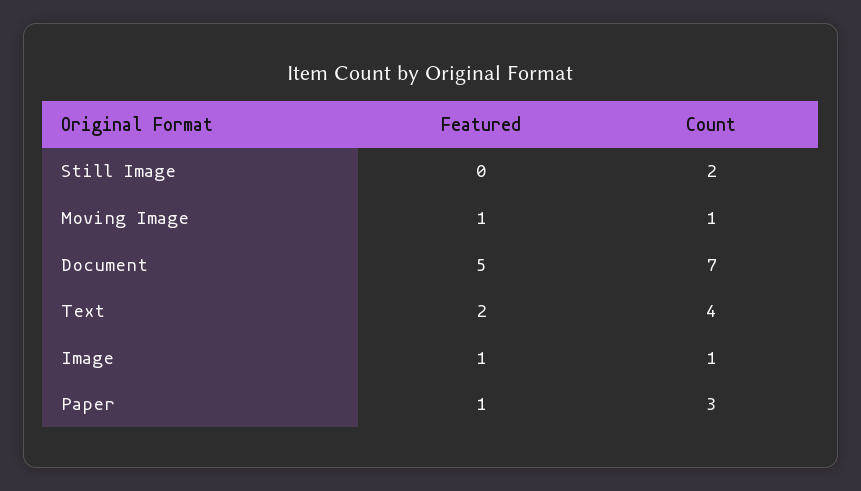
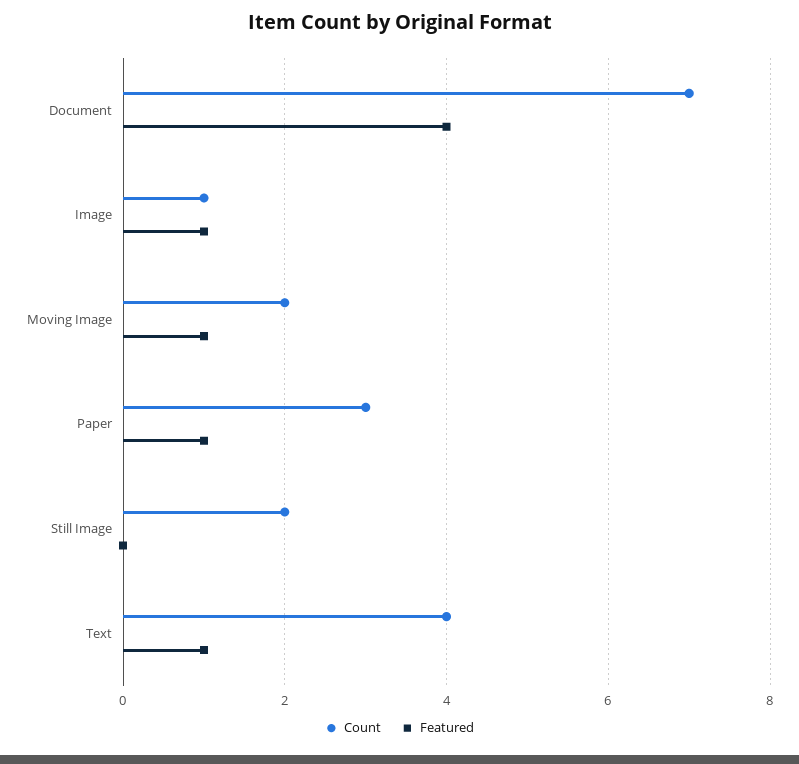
  {
    "Featured": {
      "Still Image": 0,
      "Moving Image": 1,
-     "Document": 5,
+     "Document": 4,
-     "Text": 2,
+     "Text": 1,
      "Image": 1,
      "Paper": 1
    },
    "Count": {
      "Still Image": 2,
-     "Moving Image": 1,
+     "Moving Image": 2,
      "Document": 7,
      "Text": 4,
      "Image": 1,
      "Paper": 3
    }
  }

